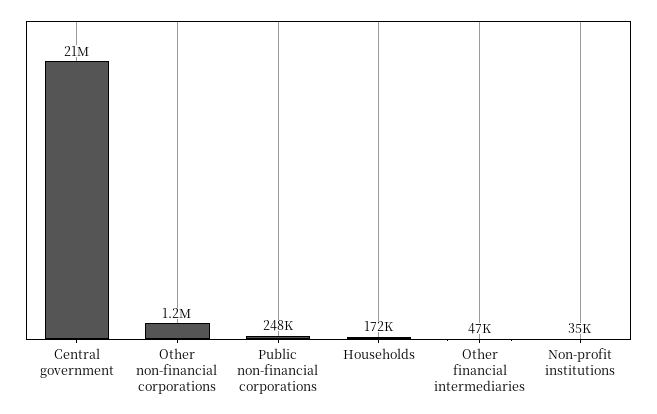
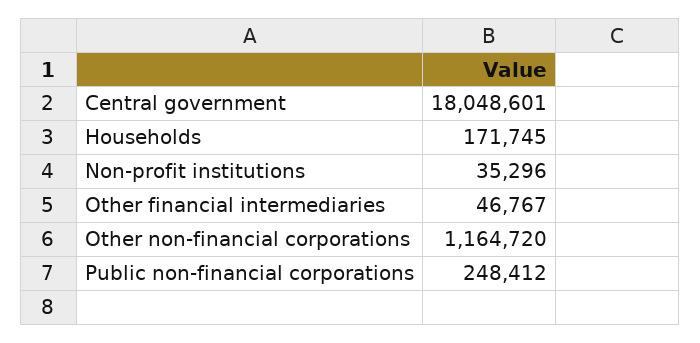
  {
-   "Central government": 21000000,
+   "Central government": 18048601,
    "Other non-financial corporations": 1164720,
    "Public non-financial corporations": 248412,
    "Households": 171745,
    "Other financial intermediaries": 46767,
    "Non-profit institutions": 35296
  }

